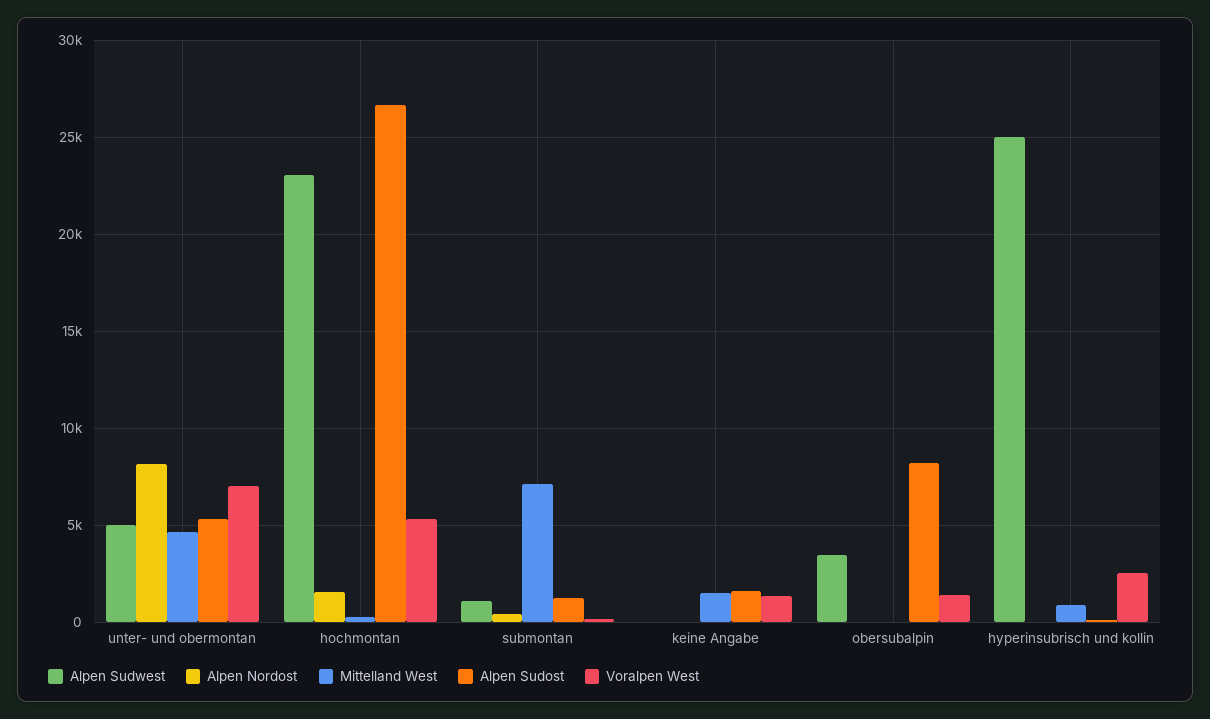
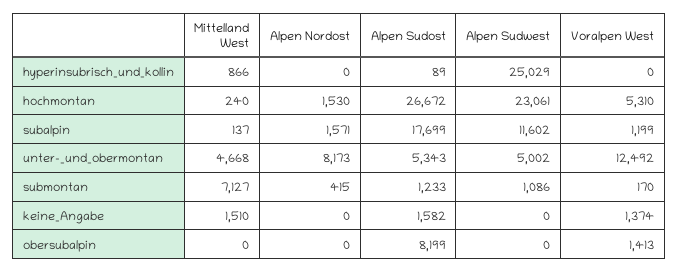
  {
    "Alpen Sudwest": {
      "unter- und obermontan": 5002,
      "hochmontan": 23061,
      "submontan": 1086,
      "keine Angabe": 0,
-     "obersubalpin": 3500,
+     "obersubalpin": 0,
-     "hyperinsubrisch und kollin": 25029
+     "hyperinsubrisch und kollin": 25029,
+     "subalpin": 11602
    },
    "Alpen Nordost": {
      "unter- und obermontan": 8173,
      "hochmontan": 1530,
      "submontan": 415,
      "keine Angabe": 0,
      "obersubalpin": 0,
-     "hyperinsubrisch und kollin": 0
+     "hyperinsubrisch und kollin": 0,
+     "subalpin": 1571
    },
    "Mittelland West": {
      "unter- und obermontan": 4668,
      "hochmontan": 240,
      "submontan": 7127,
      "keine Angabe": 1510,
      "obersubalpin": 0,
-     "hyperinsubrisch und kollin": 866
+     "hyperinsubrisch und kollin": 866,
+     "subalpin": 137
    },
    "Alpen Sudost": {
      "unter- und obermontan": 5343,
      "hochmontan": 26672,
      "submontan": 1233,
      "keine Angabe": 1582,
      "obersubalpin": 8199,
-     "hyperinsubrisch und kollin": 89
+     "hyperinsubrisch und kollin": 89,
+     "subalpin": 17699
    },
    "Voralpen West": {
-     "unter- und obermontan": 7000,
+     "unter- und obermontan": 12492,
      "hochmontan": 5310,
      "submontan": 170,
      "keine Angabe": 1374,
      "obersubalpin": 1413,
-     "hyperinsubrisch und kollin": 2500
+     "hyperinsubrisch und kollin": 0,
+     "subalpin": 1199
    }
  }

